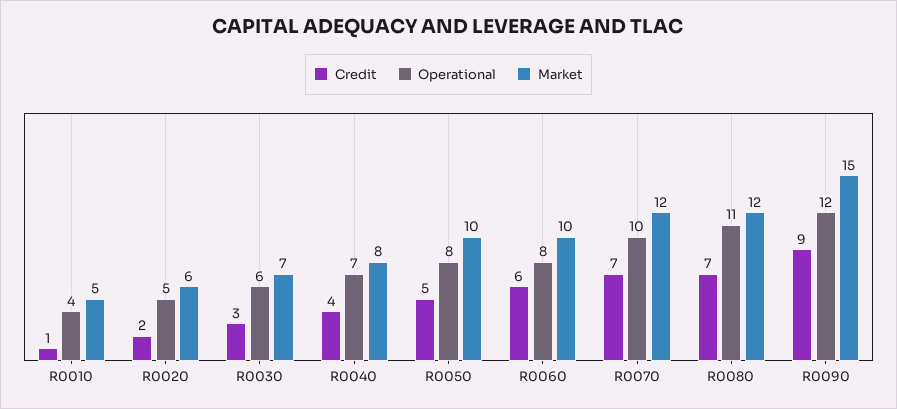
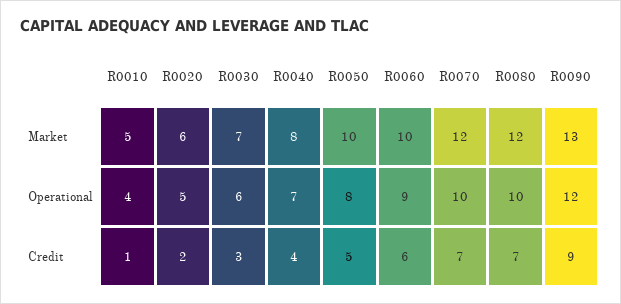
  {
    "Credit": {
      "R0010": 1,
      "R0020": 2,
      "R0030": 3,
      "R0040": 4,
      "R0050": 5,
      "R0060": 6,
      "R0070": 7,
      "R0080": 7,
      "R0090": 9
    },
    "Operational": {
      "R0010": 4,
      "R0020": 5,
      "R0030": 6,
      "R0040": 7,
      "R0050": 8,
-     "R0060": 8,
+     "R0060": 9,
      "R0070": 10,
-     "R0080": 11,
+     "R0080": 10,
      "R0090": 12
    },
    "Market": {
      "R0010": 5,
      "R0020": 6,
      "R0030": 7,
      "R0040": 8,
      "R0050": 10,
      "R0060": 10,
      "R0070": 12,
      "R0080": 12,
-     "R0090": 15
+     "R0090": 13
    }
  }

